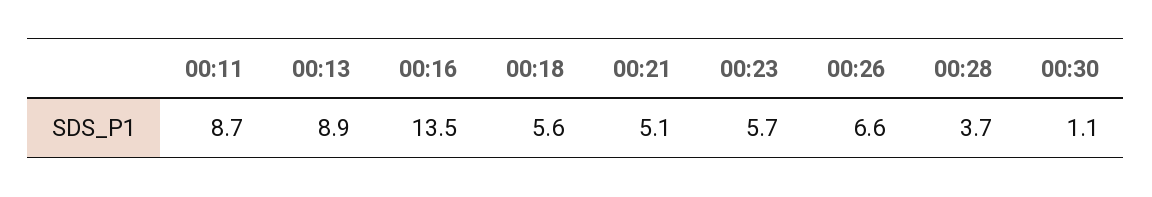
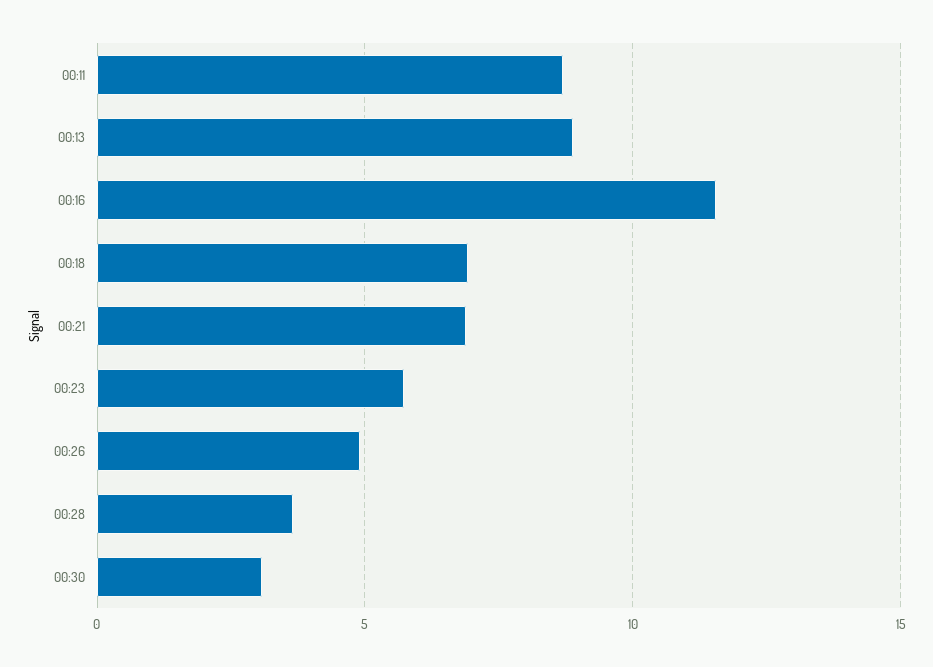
  {
    "00:11": 8.7,
    "00:13": 8.9,
-   "00:16": 13.5,
+   "00:16": 11.5,
-   "00:18": 5.6,
+   "00:18": 7,
-   "00:21": 5.1,
+   "00:21": 7,
    "00:23": 5.7,
-   "00:26": 6.6,
+   "00:26": 5,
    "00:28": 3.7,
-   "00:30": 1.1
+   "00:30": 3
  }

